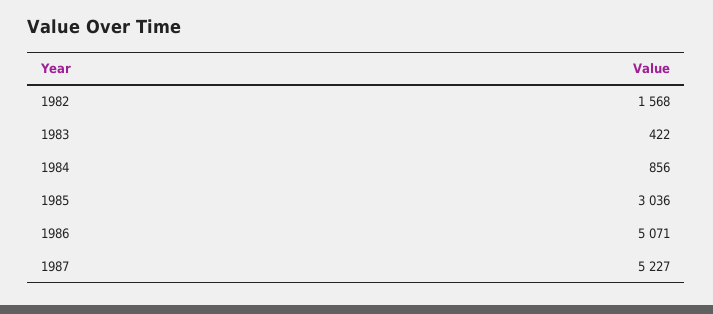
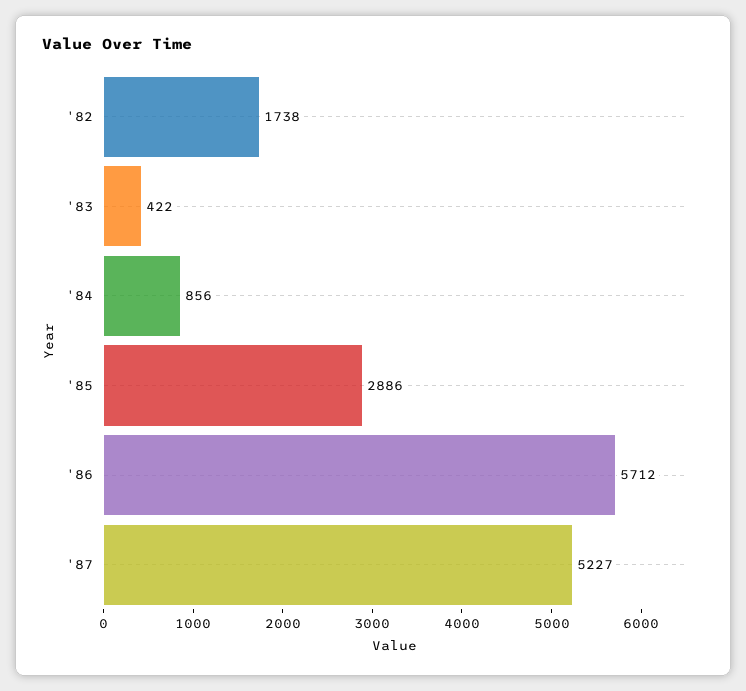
  {
-   "1982": 1568,
+   "1982": 1738,
    "1983": 422,
    "1984": 856,
-   "1985": 3036,
+   "1985": 2886,
-   "1986": 5071,
+   "1986": 5712,
    "1987": 5227
  }

